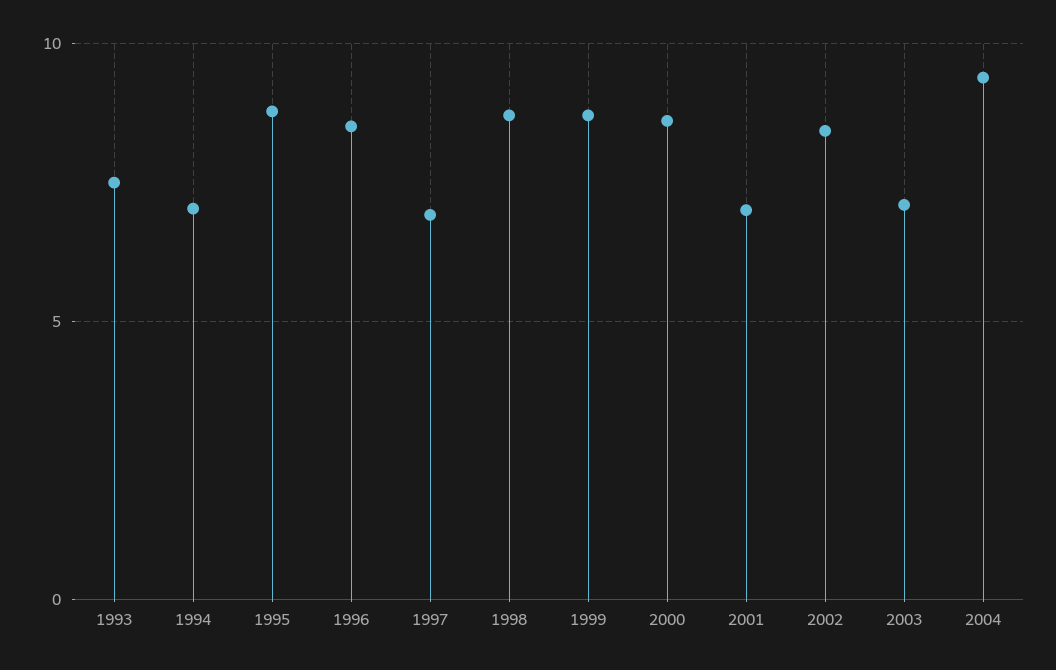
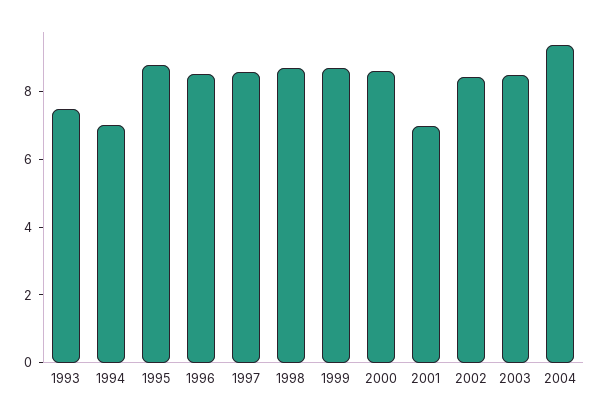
  {
    "1993": 7.5,
    "1994": 7,
    "1995": 9,
    "1996": 8.5,
-   "1997": 7,
+   "1997": 8.5,
    "1998": 8.5,
    "1999": 8.5,
    "2000": 8.5,
    "2001": 7,
    "2002": 8.5,
-   "2003": 7,
+   "2003": 8.5,
    "2004": 9.5
  }

